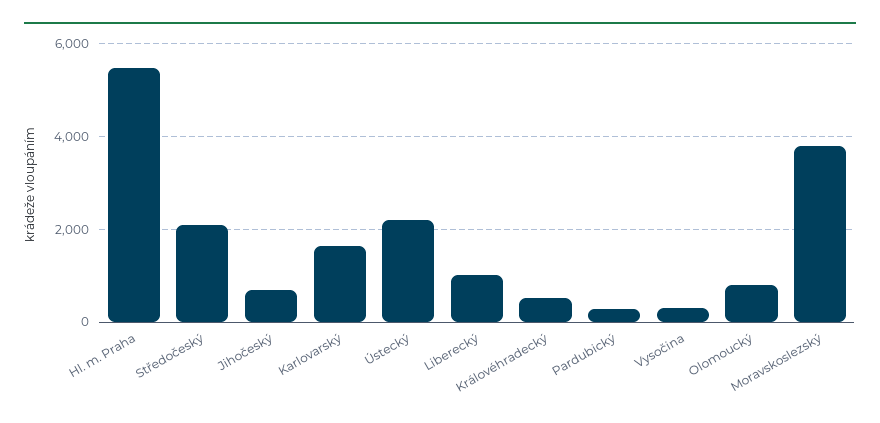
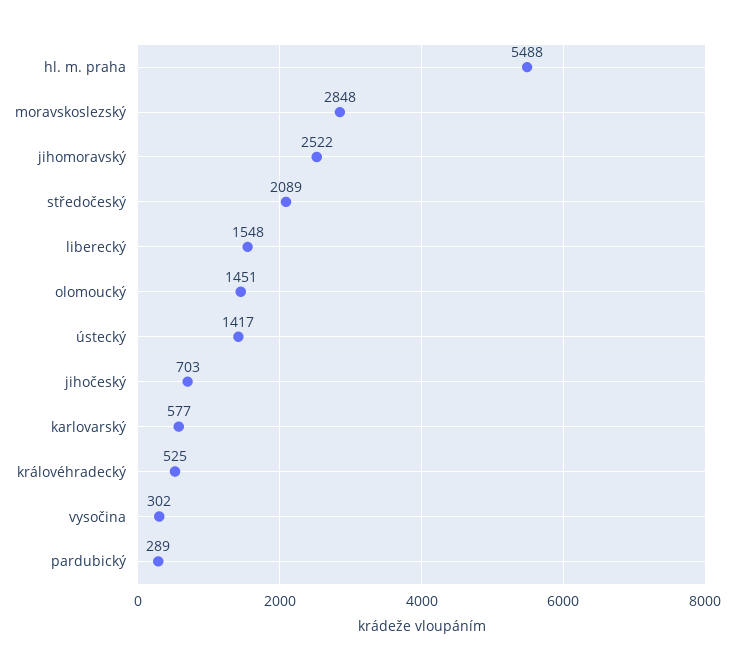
  {
    "Hl. m. Praha": 5488,
    "Středočeský": 2089,
    "Jihočeský": 703,
-   "Karlovarský": 1600,
+   "Karlovarský": 577,
-   "Ústecký": 2200,
+   "Ústecký": 1417,
-   "Liberecký": 1000,
+   "Liberecký": 1548,
    "Královéhradecký": 525,
    "Pardubický": 289,
    "Vysočina": 302,
-   "Olomoucký": 800,
+   "Olomoucký": 1451,
-   "Moravskoslezský": 3800
+   "Moravskoslezský": 2848,
+   "jihomoravský": 2522
  }

